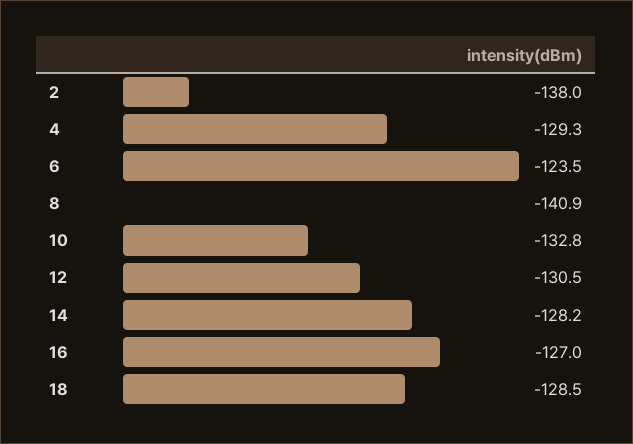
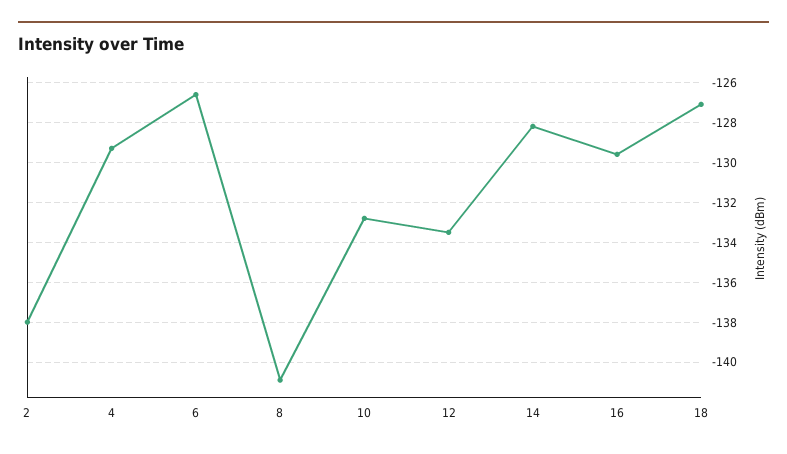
  {
    "2": -138,
    "4": -129.3,
-   "6": -123.5,
+   "6": -126.5,
    "8": -140.9,
    "10": -132.8,
-   "12": -130.5,
+   "12": -133.5,
    "14": -128.2,
-   "16": -127,
+   "16": -129.5,
-   "18": -128.5
+   "18": -127
  }

